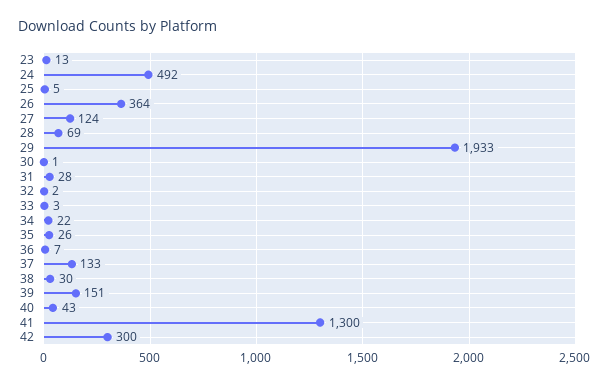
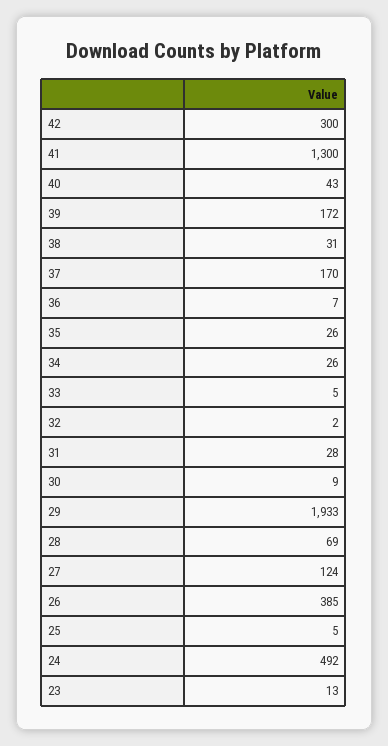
  {
    "23": 13,
    "24": 492,
    "25": 5,
-   "26": 364,
+   "26": 385,
    "27": 124,
    "28": 69,
    "29": 1933,
-   "30": 1,
+   "30": 9,
    "31": 28,
    "32": 2,
-   "33": 3,
+   "33": 5,
-   "34": 22,
+   "34": 26,
    "35": 26,
    "36": 7,
-   "37": 133,
+   "37": 170,
-   "38": 30,
+   "38": 31,
-   "39": 151,
+   "39": 172,
    "40": 43,
    "41": 1300,
    "42": 300
  }

